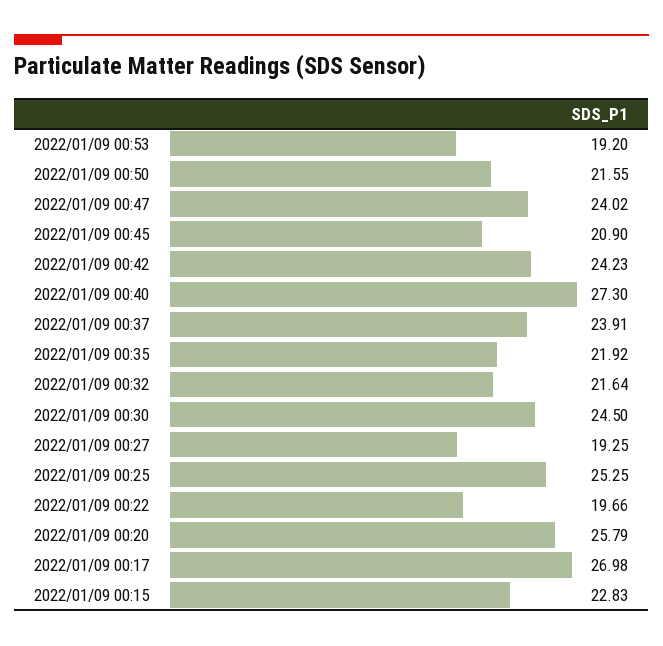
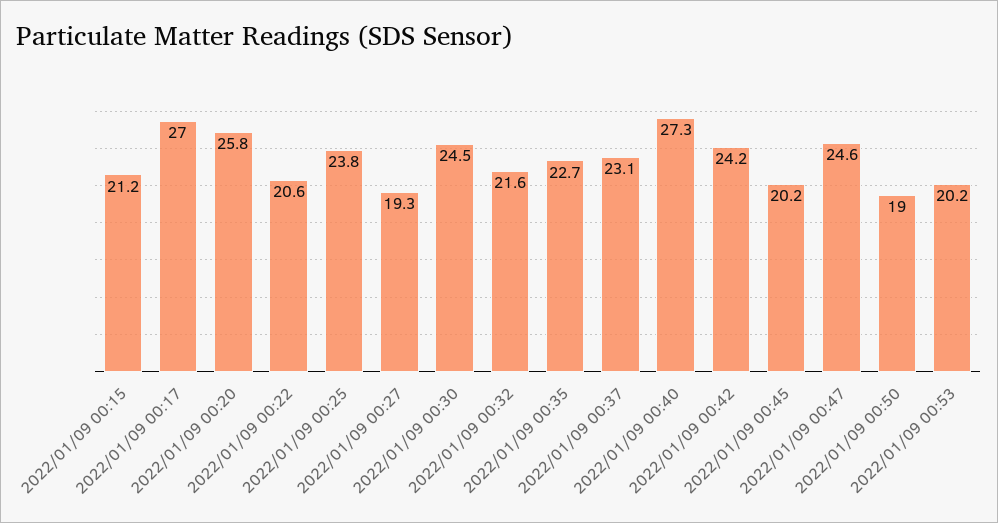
  {
-   "2022/01/09 00:53": 19.2,
+   "2022/01/09 00:53": 20.2,
-   "2022/01/09 00:50": 21.55,
+   "2022/01/09 00:50": 19,
-   "2022/01/09 00:47": 24.02,
+   "2022/01/09 00:47": 24.6,
-   "2022/01/09 00:45": 20.9,
+   "2022/01/09 00:45": 20.2,
    "2022/01/09 00:42": 24.23,
    "2022/01/09 00:40": 27.3,
-   "2022/01/09 00:37": 23.91,
+   "2022/01/09 00:37": 23.1,
-   "2022/01/09 00:35": 21.92,
+   "2022/01/09 00:35": 22.7,
    "2022/01/09 00:32": 21.64,
    "2022/01/09 00:30": 24.5,
    "2022/01/09 00:27": 19.25,
-   "2022/01/09 00:25": 25.25,
+   "2022/01/09 00:25": 23.8,
-   "2022/01/09 00:22": 19.66,
+   "2022/01/09 00:22": 20.6,
    "2022/01/09 00:20": 25.79,
    "2022/01/09 00:17": 26.98,
-   "2022/01/09 00:15": 22.83
+   "2022/01/09 00:15": 21.2
  }

